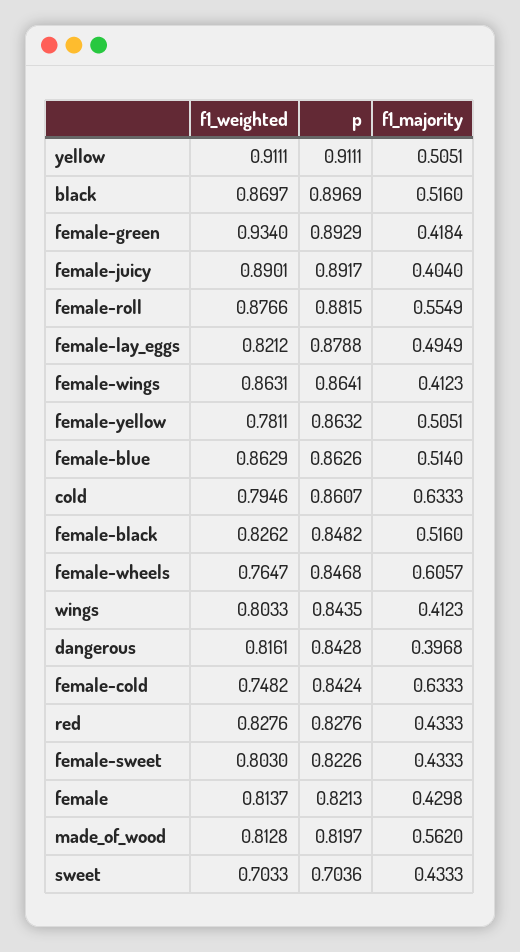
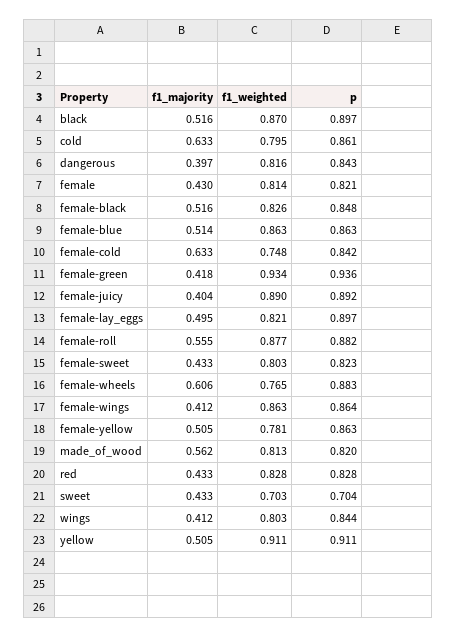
  {
    "f1_weighted": {
      "yellow": 0.9111,
      "black": 0.8697,
      "female-green": 0.934,
      "female-juicy": 0.8901,
      "female-roll": 0.8766,
      "female-lay_eggs": 0.8212,
      "female-wings": 0.8631,
      "female-yellow": 0.7811,
      "female-blue": 0.8629,
      "cold": 0.7946,
      "female-black": 0.8262,
      "female-wheels": 0.7647,
      "wings": 0.8033,
      "dangerous": 0.8161,
      "female-cold": 0.7482,
      "red": 0.8276,
      "female-sweet": 0.803,
      "female": 0.8137,
      "made_of_wood": 0.8128,
      "sweet": 0.7033
    },
    "p": {
      "yellow": 0.9111,
      "black": 0.8969,
-     "female-green": 0.8929,
+     "female-green": 0.936,
      "female-juicy": 0.8917,
      "female-roll": 0.8815,
-     "female-lay_eggs": 0.8788,
+     "female-lay_eggs": 0.897,
      "female-wings": 0.8641,
      "female-yellow": 0.8632,
      "female-blue": 0.8626,
      "cold": 0.8607,
      "female-black": 0.8482,
-     "female-wheels": 0.8468,
+     "female-wheels": 0.883,
      "wings": 0.8435,
      "dangerous": 0.8428,
      "female-cold": 0.8424,
      "red": 0.8276,
      "female-sweet": 0.8226,
      "female": 0.8213,
      "made_of_wood": 0.8197,
      "sweet": 0.7036
    },
    "f1_majority": {
      "yellow": 0.5051,
      "black": 0.516,
      "female-green": 0.4184,
      "female-juicy": 0.404,
      "female-roll": 0.5549,
      "female-lay_eggs": 0.4949,
      "female-wings": 0.4123,
      "female-yellow": 0.5051,
      "female-blue": 0.514,
      "cold": 0.6333,
      "female-black": 0.516,
      "female-wheels": 0.6057,
      "wings": 0.4123,
      "dangerous": 0.3968,
      "female-cold": 0.6333,
      "red": 0.4333,
      "female-sweet": 0.4333,
      "female": 0.4298,
      "made_of_wood": 0.562,
      "sweet": 0.4333
    }
  }

